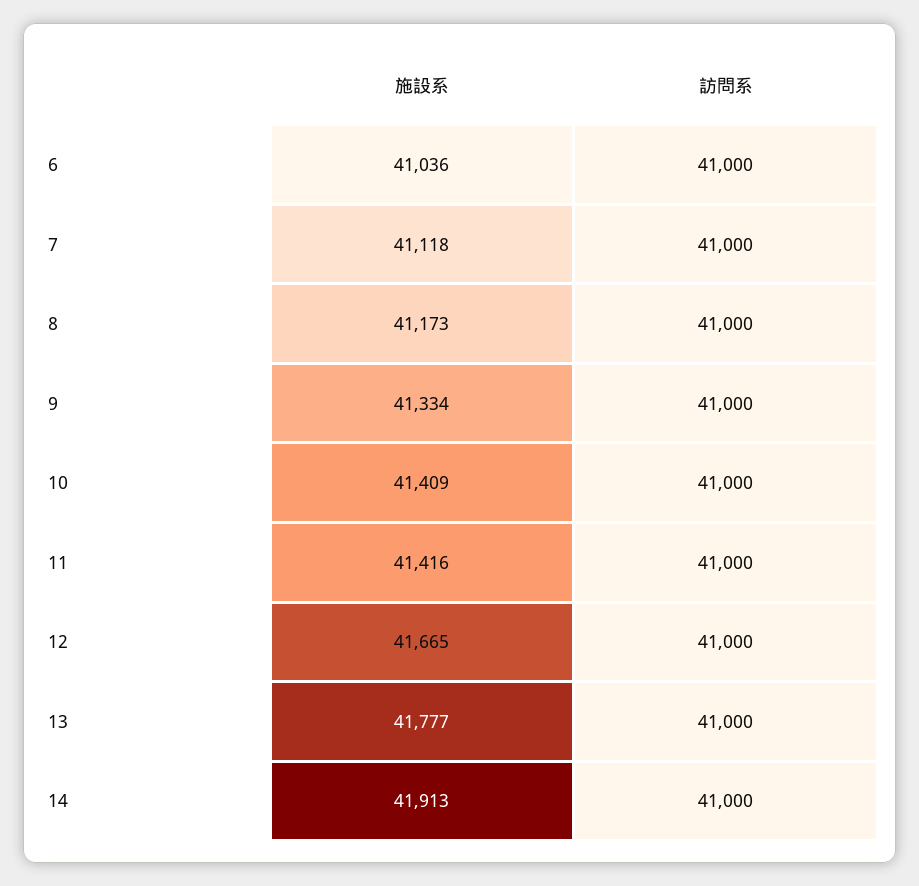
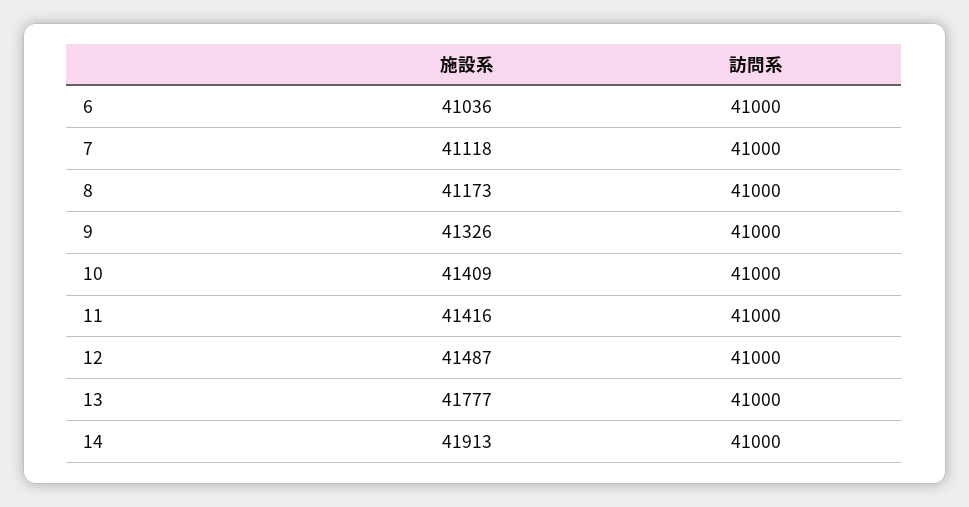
  {
    "施設系": {
      "6": 41036,
      "7": 41118,
      "8": 41173,
-     "9": 41334,
+     "9": 41326,
      "10": 41409,
      "11": 41416,
-     "12": 41665,
+     "12": 41487,
      "13": 41777,
      "14": 41913
    },
    "訪問系": {
      "6": 41000,
      "7": 41000,
      "8": 41000,
      "9": 41000,
      "10": 41000,
      "11": 41000,
      "12": 41000,
      "13": 41000,
      "14": 41000
    }
  }

